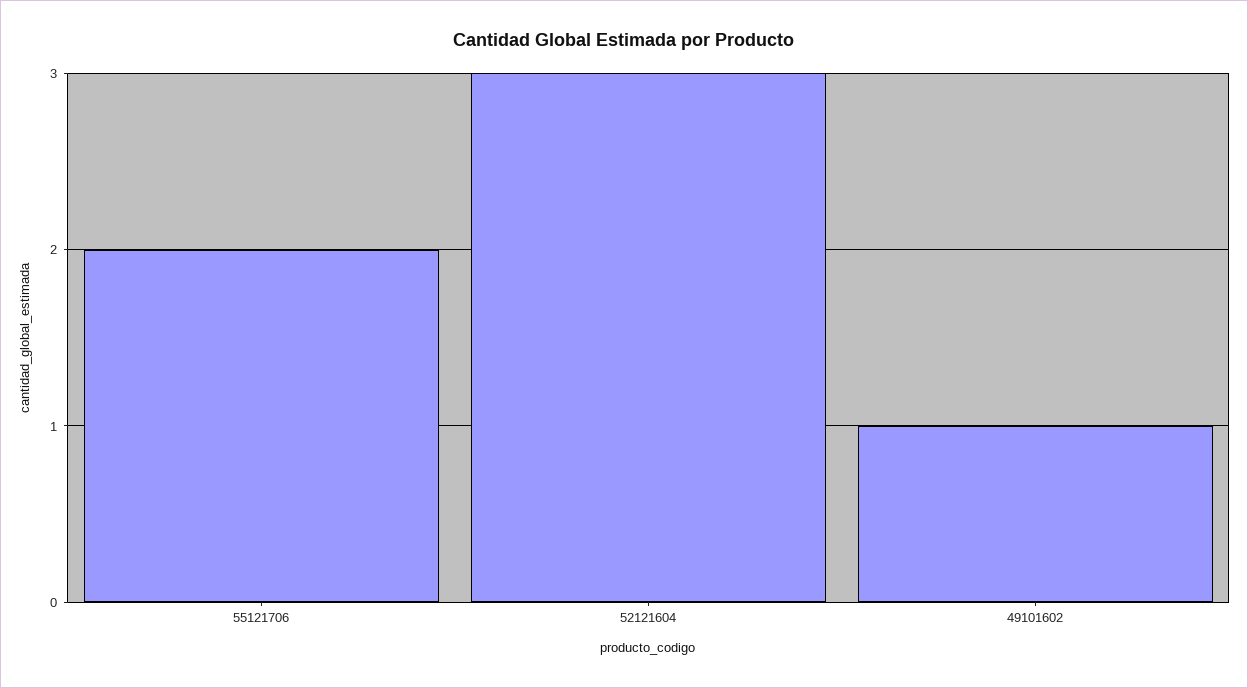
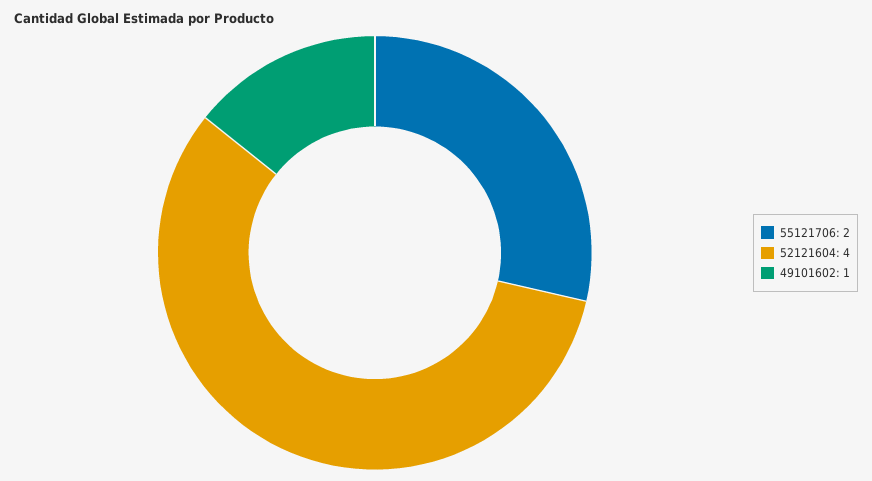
  {
    "55121706": 2,
-   "52121604": 3,
+   "52121604": 4,
    "49101602": 1
  }

